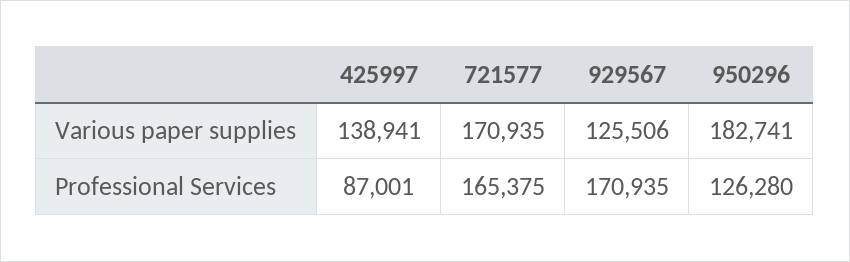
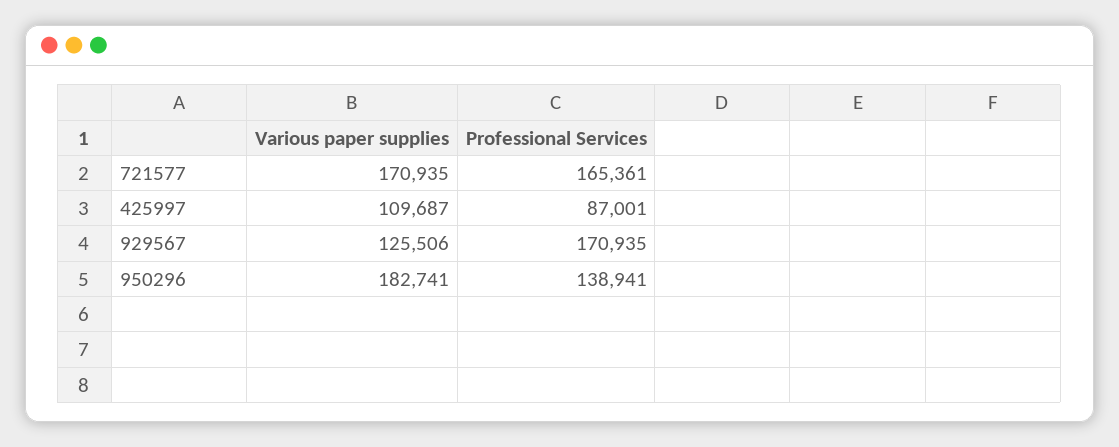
  {
    "425997": {
-     "Various paper supplies": 138941,
+     "Various paper supplies": 109687,
      "Professional Services": 87001
    },
    "721577": {
      "Various paper supplies": 170935,
-     "Professional Services": 165375
+     "Professional Services": 165361
    },
    "929567": {
      "Various paper supplies": 125506,
      "Professional Services": 170935
    },
    "950296": {
      "Various paper supplies": 182741,
-     "Professional Services": 126280
+     "Professional Services": 138941
    }
  }

